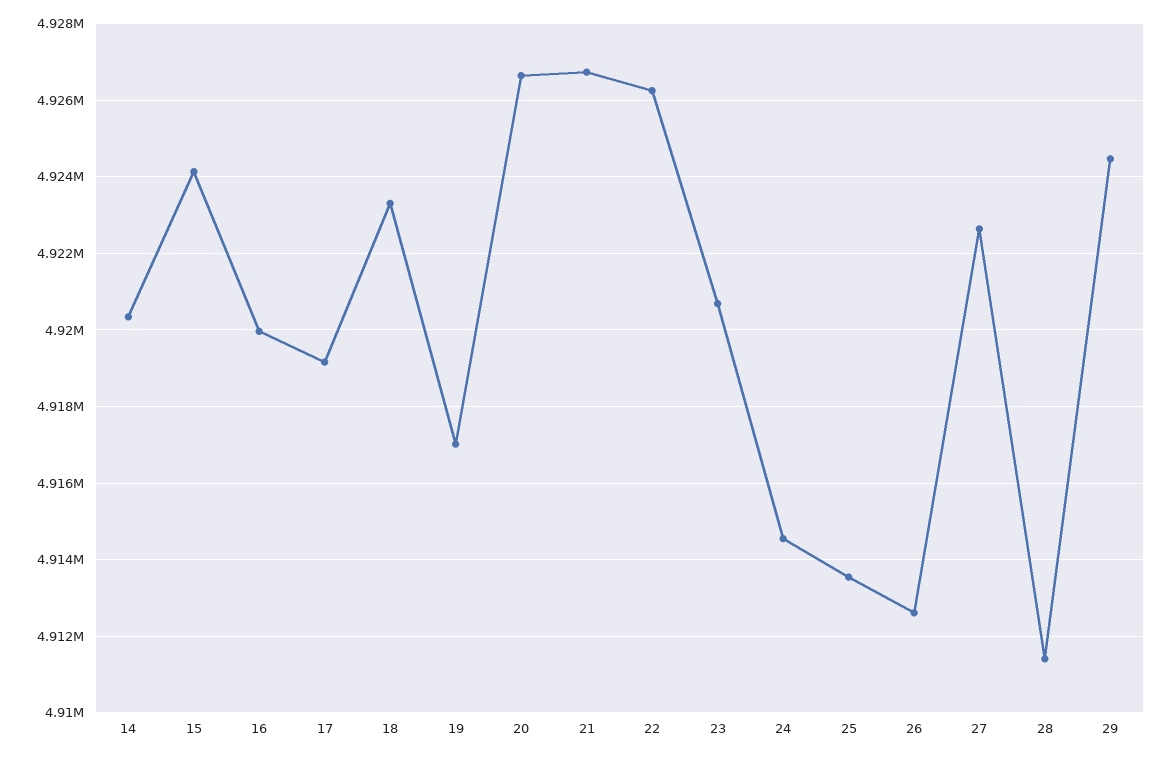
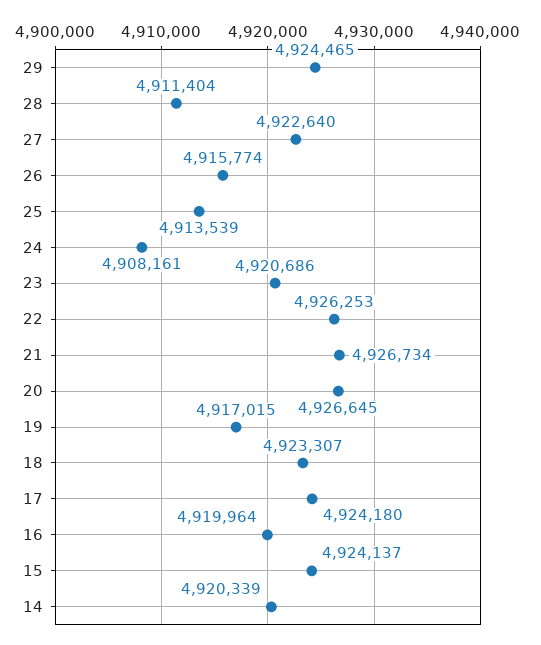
  {
    "14": 4920339,
    "15": 4924137,
    "16": 4919964,
-   "17": 4919200,
+   "17": 4924180,
    "18": 4923307,
    "19": 4917015,
    "20": 4926645,
    "21": 4926734,
    "22": 4926253,
    "23": 4920686,
-   "24": 4914600,
+   "24": 4908161,
    "25": 4913539,
-   "26": 4912600,
+   "26": 4915774,
    "27": 4922640,
    "28": 4911404,
    "29": 4924465
  }

